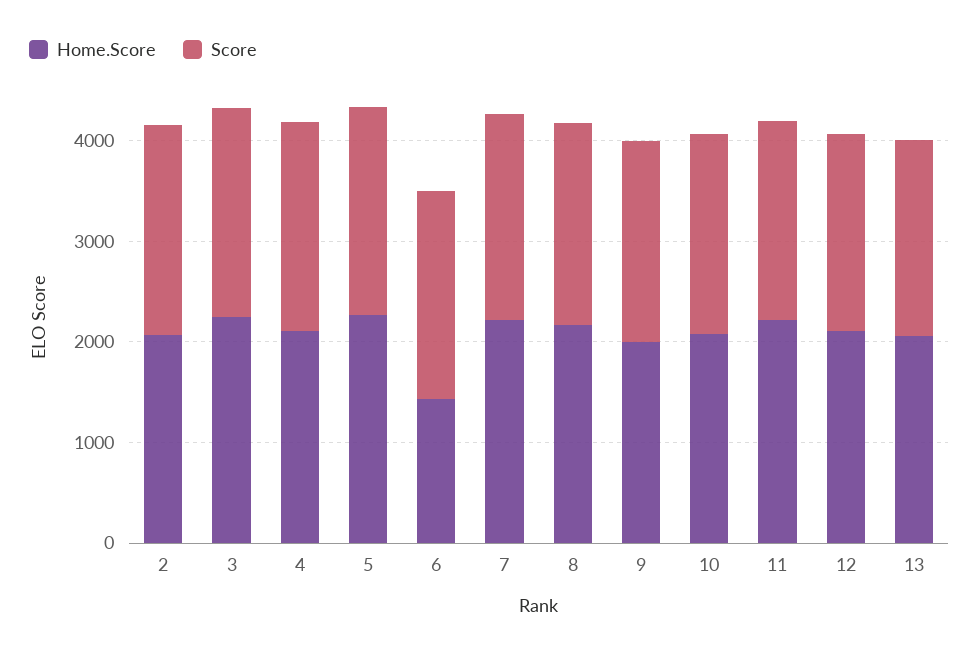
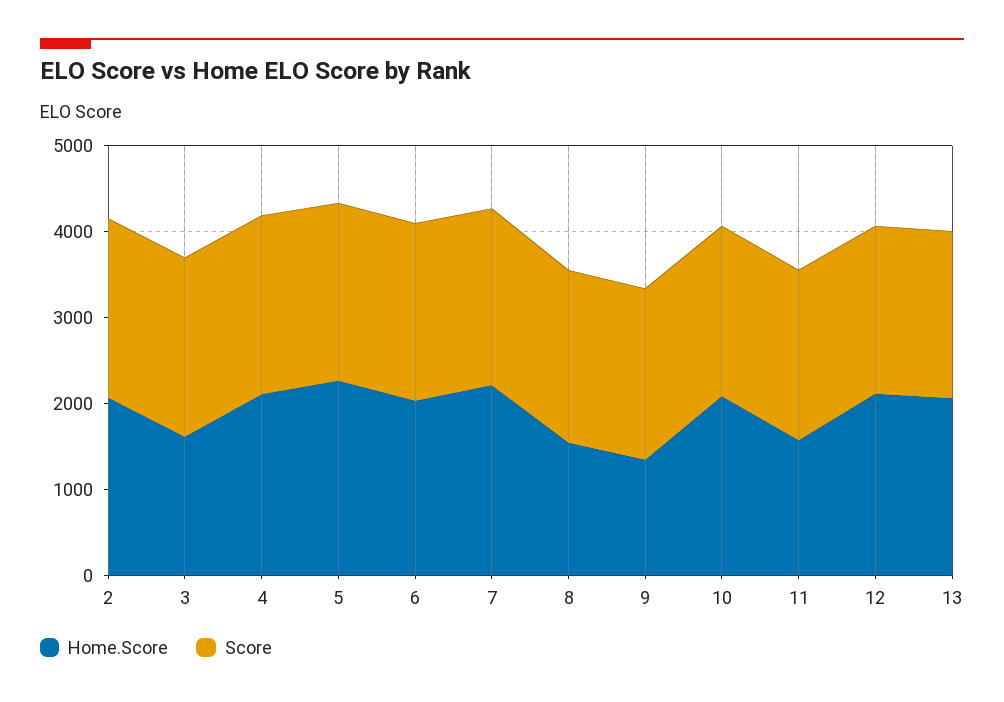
  {
    "Home.Score": {
      "2": 2000,
-     "3": 2200,
+     "3": 1600,
      "4": 2200,
      "5": 2200,
-     "6": 1400,
+     "6": 2000,
      "7": 2200,
-     "8": 2200,
+     "8": 1600,
-     "9": 2000,
+     "9": 1400,
      "10": 2000,
-     "11": 2200,
+     "11": 1600,
      "12": 2200,
      "13": 2000
    },
    "Score": {
      "2": 2000,
      "3": 2000,
      "4": 2000,
      "5": 2000,
      "6": 2000,
      "7": 2000,
      "8": 2000,
      "9": 2000,
      "10": 2000,
      "11": 2000,
      "12": 2000,
      "13": 2000
    }
  }

